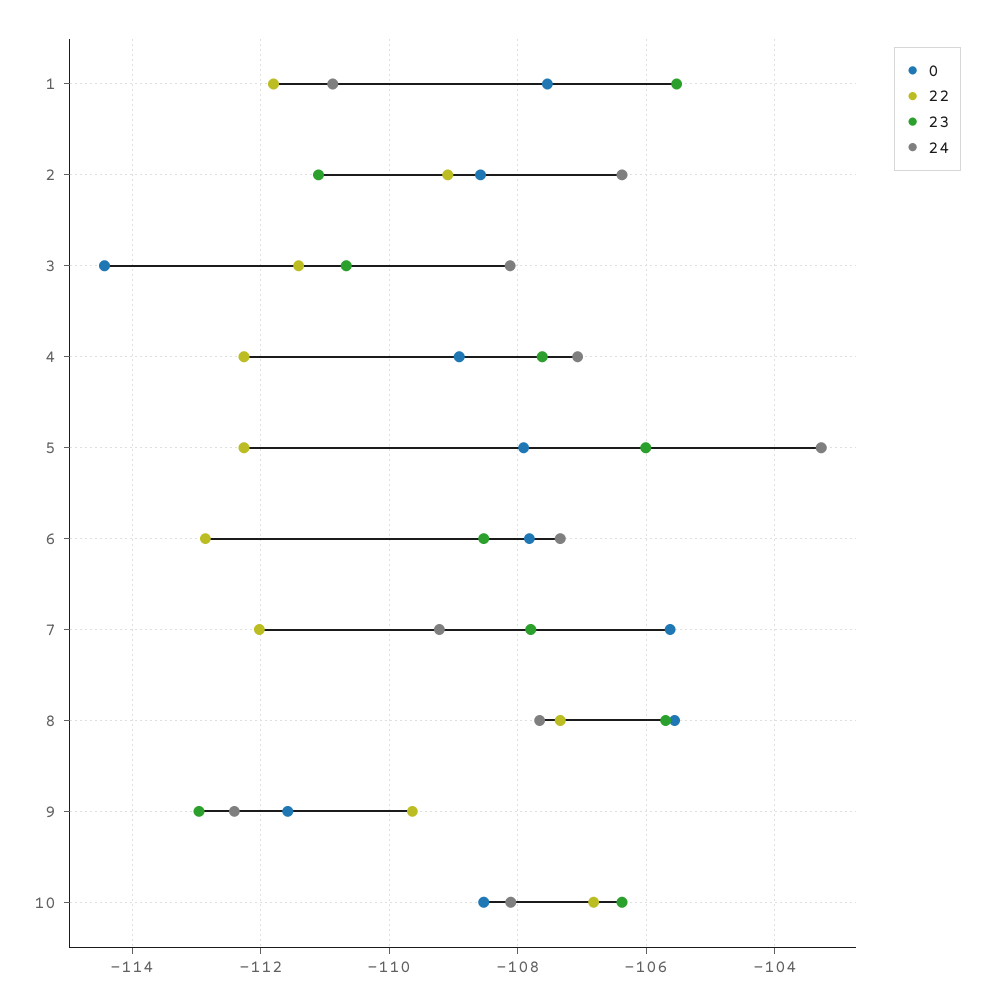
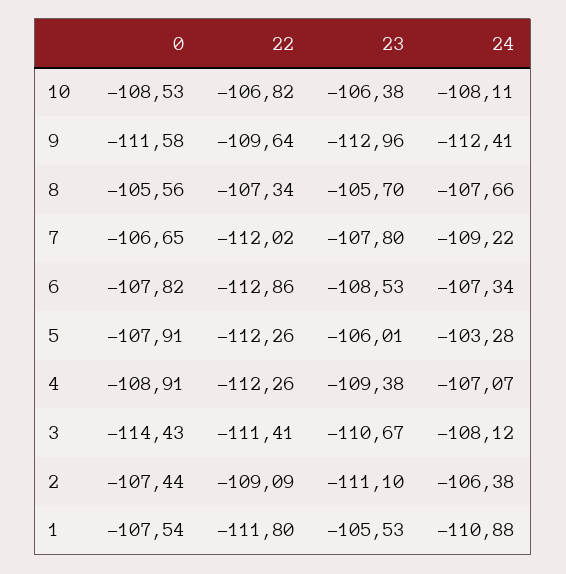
  {
    "0": {
      "1": -107.54,
-     "2": -108.6,
+     "2": -107.44,
      "3": -114.43,
      "4": -108.91,
      "5": -107.91,
      "6": -107.82,
-     "7": -105.6,
+     "7": -106.65,
      "8": -105.56,
      "9": -111.58,
      "10": -108.53
    },
    "22": {
      "1": -111.8,
      "2": -109.09,
      "3": -111.41,
      "4": -112.26,
      "5": -112.26,
      "6": -112.86,
      "7": -112.02,
      "8": -107.34,
      "9": -109.64,
      "10": -106.82
    },
    "23": {
      "1": -105.53,
      "2": -111.1,
      "3": -110.67,
-     "4": -107.6,
+     "4": -109.38,
      "5": -106.01,
      "6": -108.53,
      "7": -107.8,
      "8": -105.7,
      "9": -112.96,
      "10": -106.38
    },
    "24": {
      "1": -110.88,
      "2": -106.38,
      "3": -108.12,
      "4": -107.07,
      "5": -103.28,
      "6": -107.34,
      "7": -109.22,
      "8": -107.66,
      "9": -112.41,
      "10": -108.11
    }
  }

